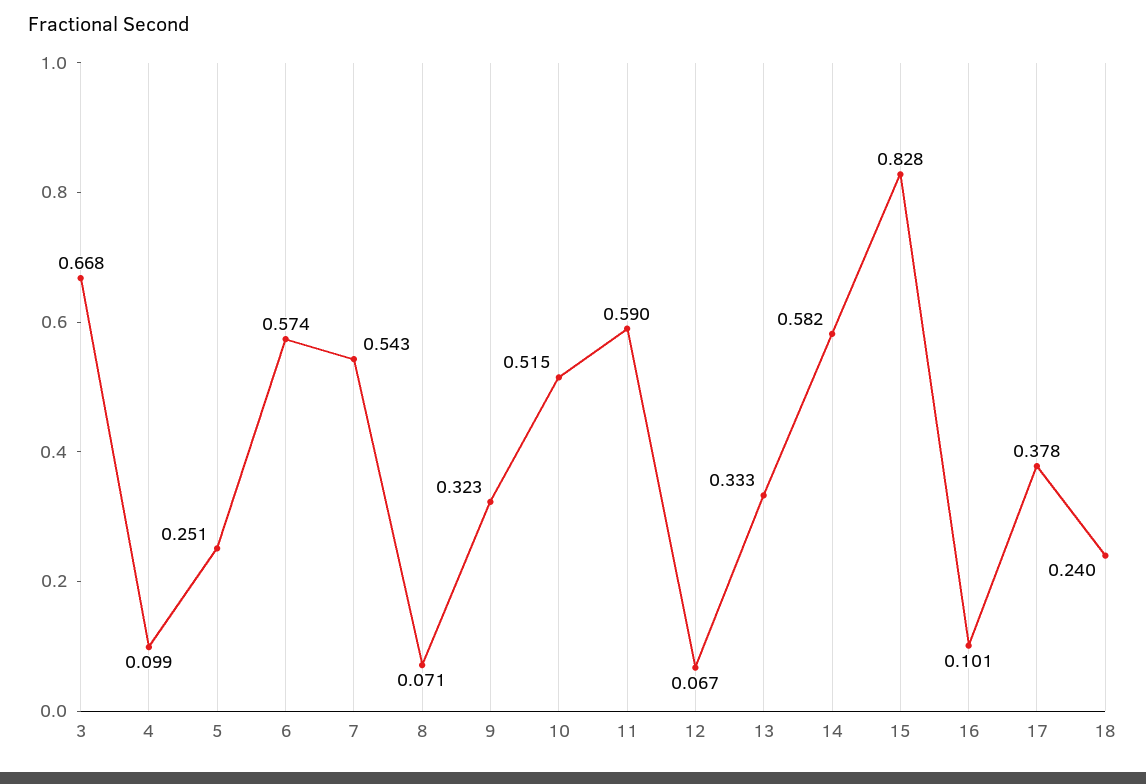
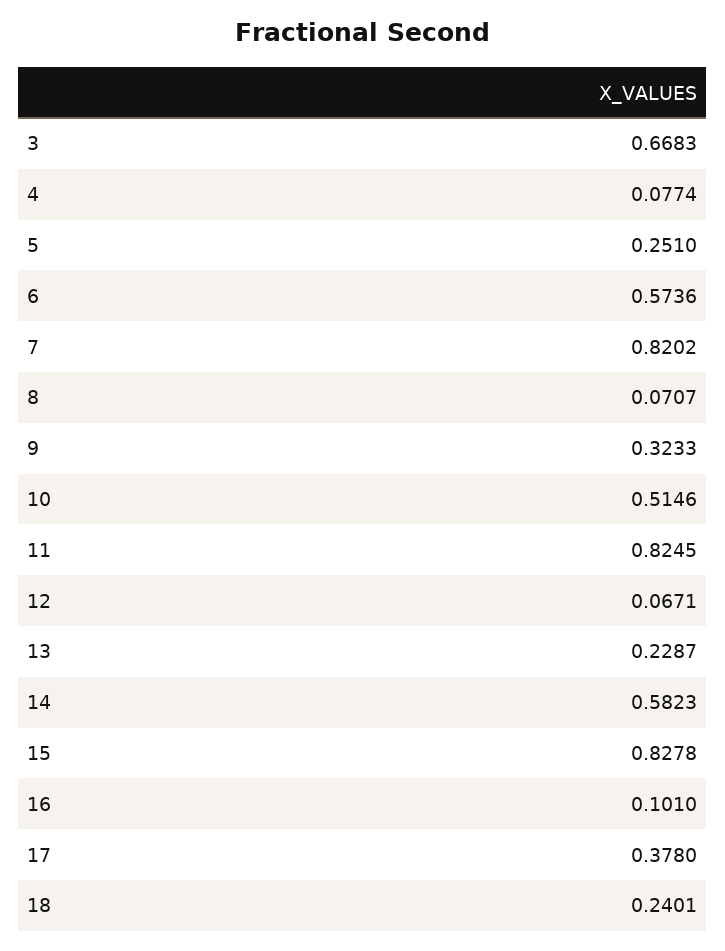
  {
    "3": 0.6683,
-   "4": 0.099,
+   "4": 0.0774,
    "5": 0.251,
    "6": 0.5736,
-   "7": 0.543,
+   "7": 0.8202,
    "8": 0.0707,
    "9": 0.3233,
    "10": 0.5146,
-   "11": 0.59,
+   "11": 0.8245,
    "12": 0.0671,
-   "13": 0.333,
+   "13": 0.2287,
    "14": 0.5823,
    "15": 0.8278,
    "16": 0.101,
    "17": 0.378,
    "18": 0.2401
  }

